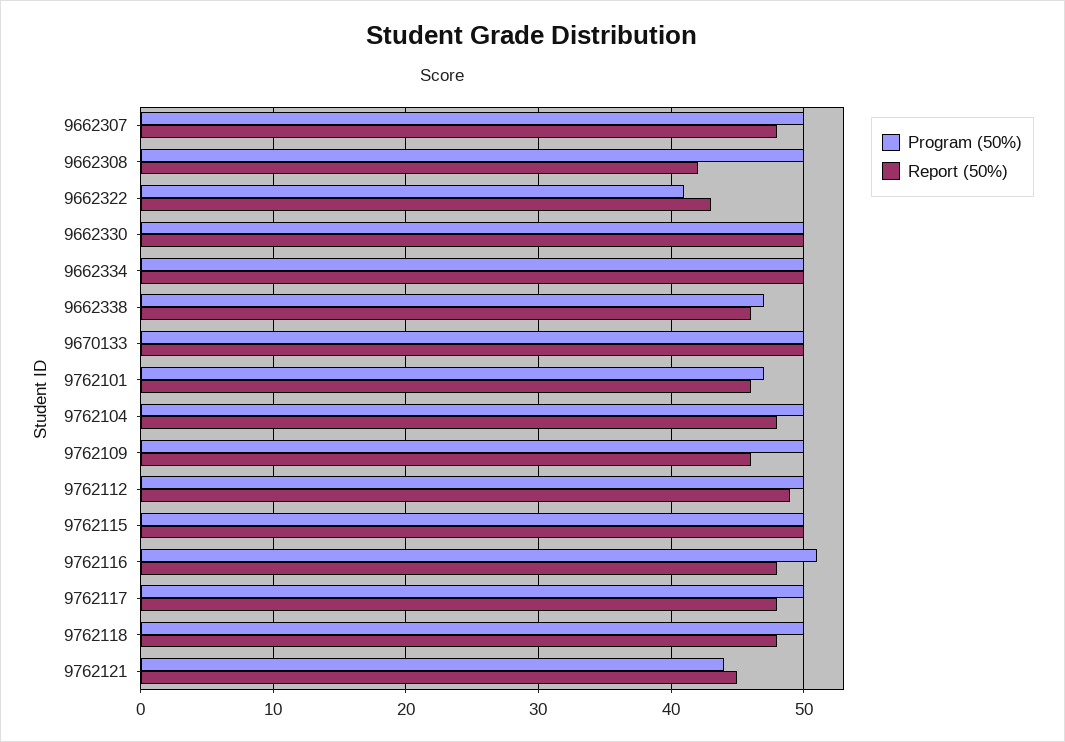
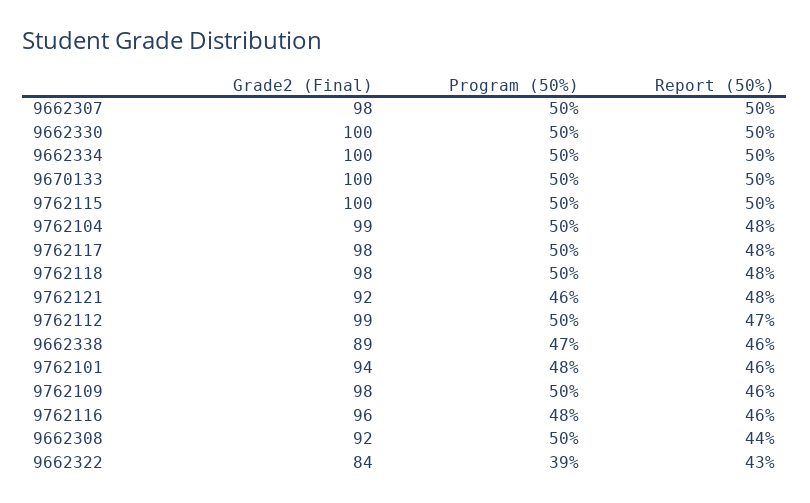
  {
    "Program (50%)": {
      "9662307": 50,
      "9662308": 50,
-     "9662322": 41,
+     "9662322": 39,
      "9662330": 50,
      "9662334": 50,
      "9662338": 47,
      "9670133": 50,
-     "9762101": 47,
+     "9762101": 48,
      "9762104": 50,
      "9762109": 50,
      "9762112": 50,
      "9762115": 50,
-     "9762116": 51,
+     "9762116": 48,
      "9762117": 50,
      "9762118": 50,
-     "9762121": 44
+     "9762121": 46
    },
    "Report (50%)": {
-     "9662307": 48,
+     "9662307": 50,
-     "9662308": 42,
+     "9662308": 44,
      "9662322": 43,
      "9662330": 50,
      "9662334": 50,
      "9662338": 46,
      "9670133": 50,
      "9762101": 46,
      "9762104": 48,
      "9762109": 46,
-     "9762112": 49,
+     "9762112": 47,
      "9762115": 50,
-     "9762116": 48,
+     "9762116": 46,
      "9762117": 48,
      "9762118": 48,
-     "9762121": 45
+     "9762121": 48
-   }
+   },
+   "Grade2 (Final)": {
+     "9662307": 98,
+     "9662330": 100,
+     "9662334": 100,
+     "9670133": 100,
+     "9762115": 100,
+     "9762104": 99,
+     "9762117": 98,
+     "9762118": 98,
+     "9762121": 92,
+     "9762112": 99,
+     "9662338": 89,
+     "9762101": 94,
+     "9762109": 98,
+     "9762116": 96,
+     "9662308": 92,
+     "9662322": 84
+   }
  }

